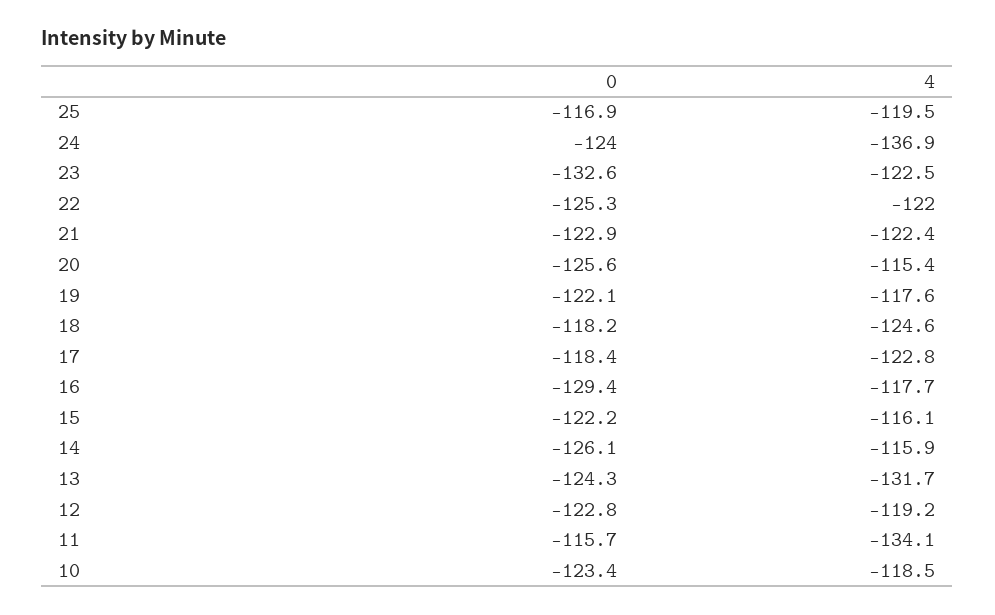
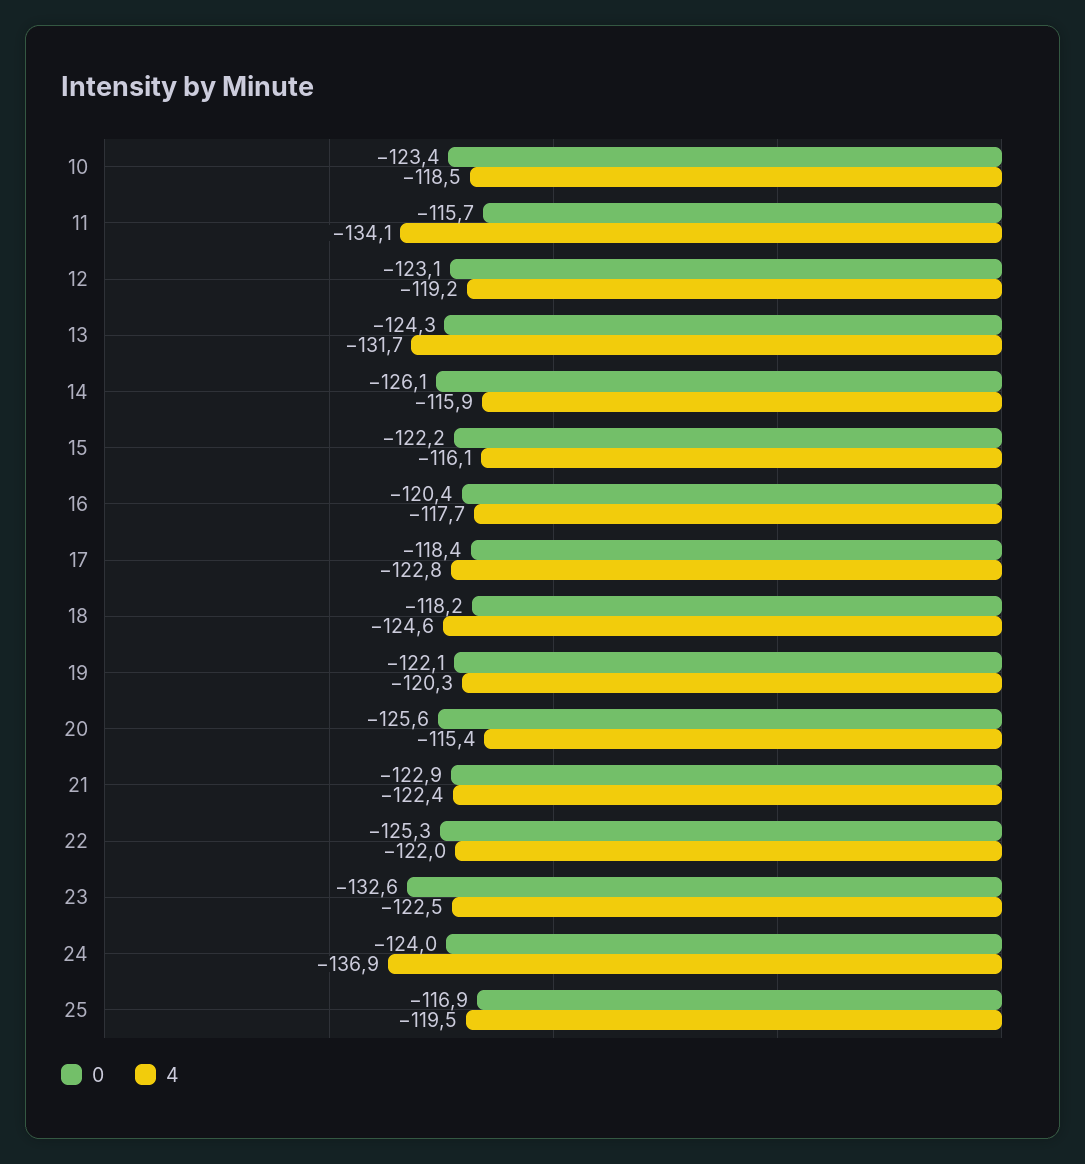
  {
    "0": {
      "25": -116.9,
      "24": -124,
      "23": -132.6,
      "22": -125.3,
      "21": -122.9,
      "20": -125.6,
      "19": -122.1,
      "18": -118.2,
      "17": -118.4,
-     "16": -129.4,
+     "16": -120.4,
      "15": -122.2,
      "14": -126.1,
      "13": -124.3,
-     "12": -122.8,
+     "12": -123.1,
      "11": -115.7,
      "10": -123.4
    },
    "4": {
      "25": -119.5,
      "24": -136.9,
      "23": -122.5,
      "22": -122,
      "21": -122.4,
      "20": -115.4,
-     "19": -117.6,
+     "19": -120.3,
      "18": -124.6,
      "17": -122.8,
      "16": -117.7,
      "15": -116.1,
      "14": -115.9,
      "13": -131.7,
      "12": -119.2,
      "11": -134.1,
      "10": -118.5
    }
  }

